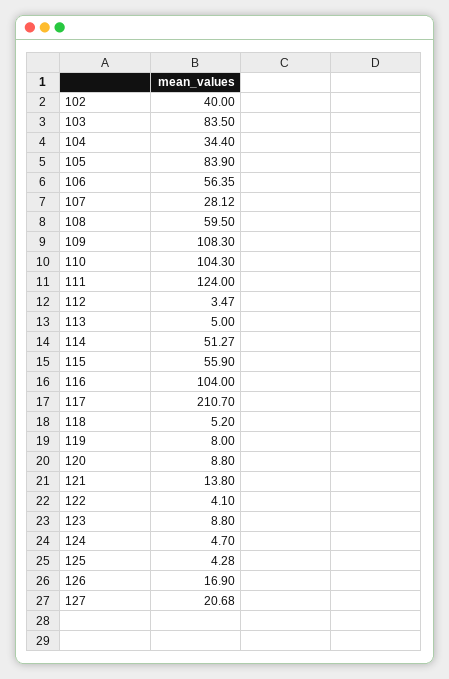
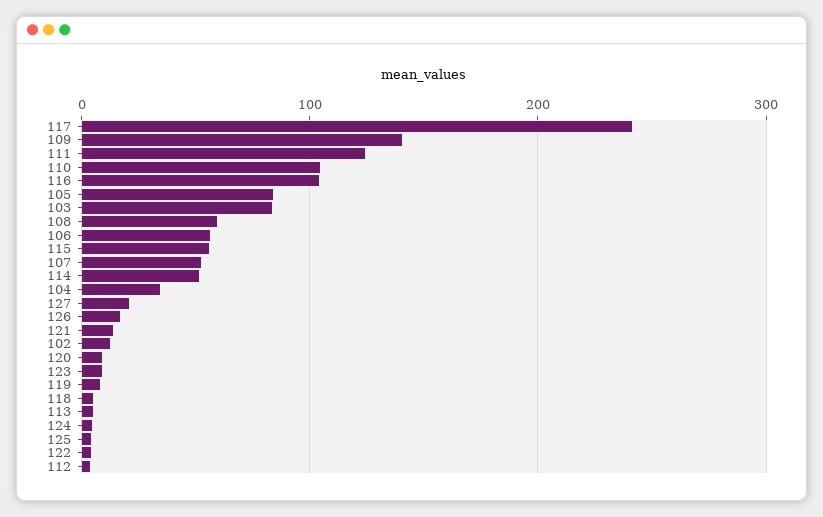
  {
-   "102": 40,
+   "102": 10,
    "103": 83.5,
    "104": 34.4,
    "105": 83.9,
    "106": 56.35,
-   "107": 28.12,
+   "107": 50,
    "108": 59.5,
-   "109": 108.3,
+   "109": 140,
    "110": 104.3,
    "111": 124,
    "112": 3.47,
    "113": 5,
    "114": 51.27,
    "115": 55.9,
    "116": 104,
-   "117": 210.7,
+   "117": 240,
    "118": 5.2,
    "119": 8,
    "120": 8.8,
    "121": 13.8,
    "122": 4.1,
    "123": 8.8,
    "124": 4.7,
    "125": 4.28,
    "126": 16.9,
    "127": 20.68
  }

